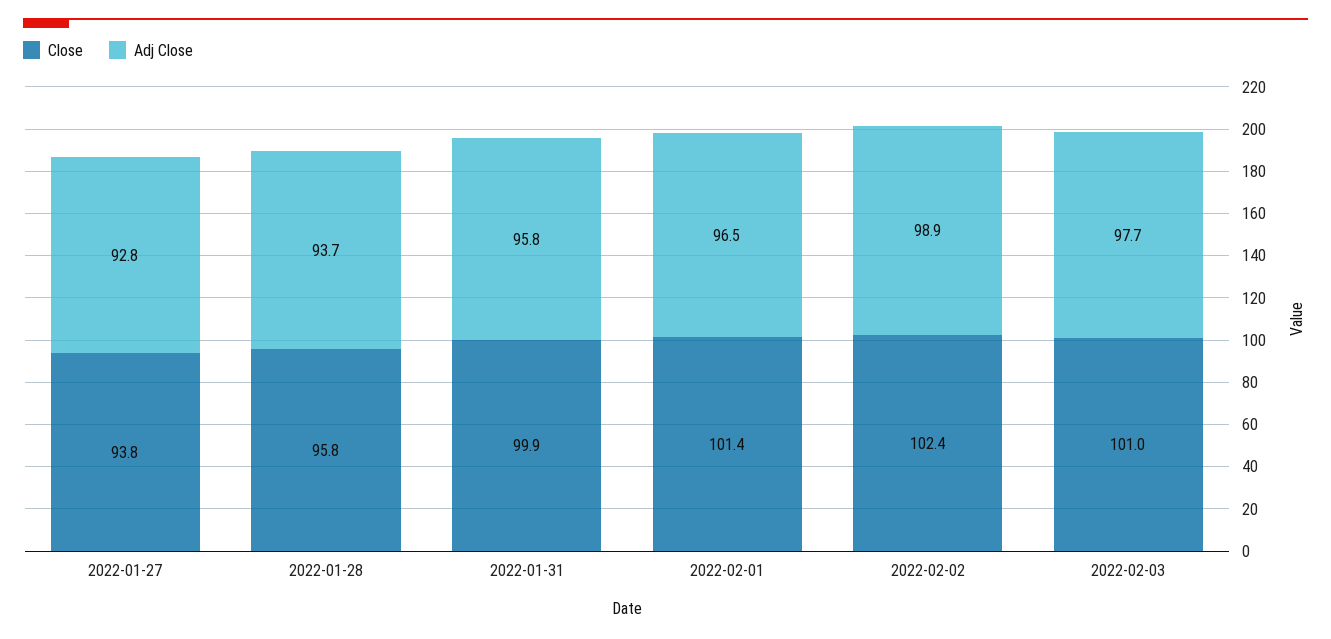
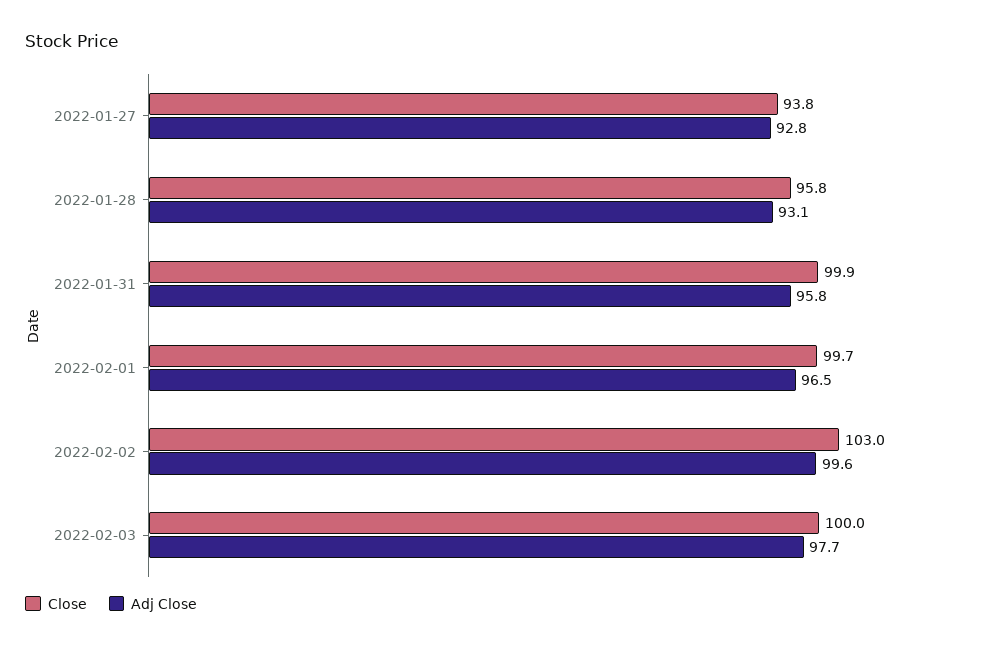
  {
    "Close": {
      "2022-01-27": 93.8,
      "2022-01-28": 95.8,
      "2022-01-31": 99.9,
-     "2022-02-01": 101.4,
+     "2022-02-01": 99.7,
-     "2022-02-02": 102.4,
+     "2022-02-02": 103,
-     "2022-02-03": 101
+     "2022-02-03": 100
    },
    "Adj Close": {
      "2022-01-27": 92.8,
-     "2022-01-28": 93.7,
+     "2022-01-28": 93.1,
      "2022-01-31": 95.8,
      "2022-02-01": 96.5,
-     "2022-02-02": 98.9,
+     "2022-02-02": 99.6,
      "2022-02-03": 97.7
    }
  }

